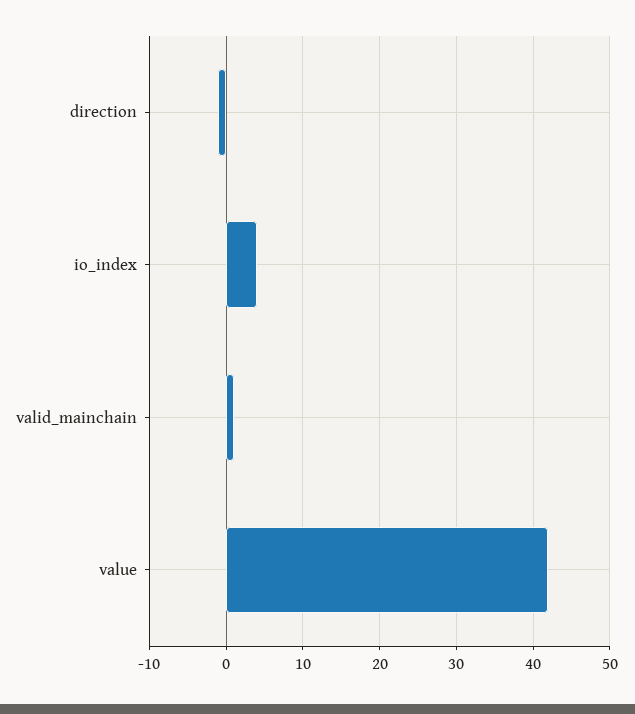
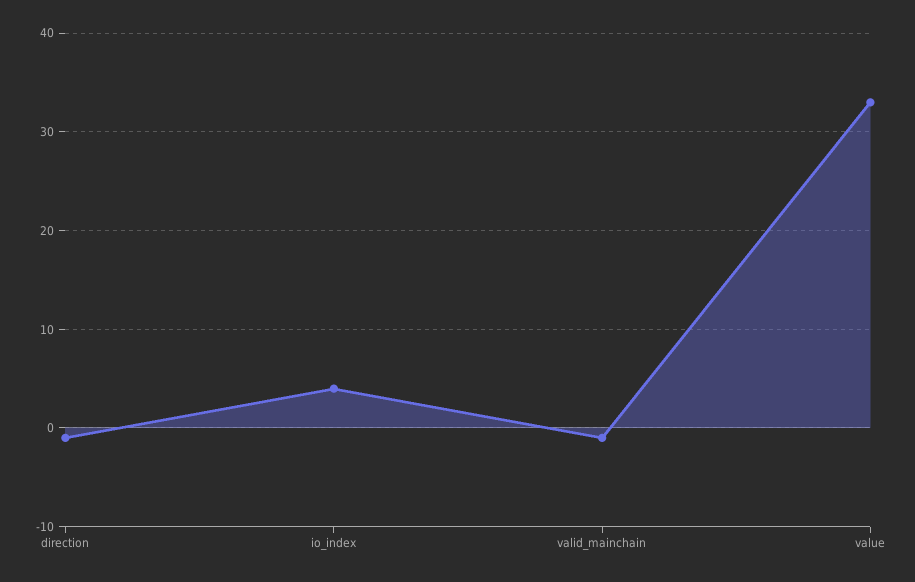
  {
    "direction": -1,
    "io_index": 4,
-   "valid_mainchain": 1,
+   "valid_mainchain": -1,
-   "value": 42
+   "value": 33
  }

